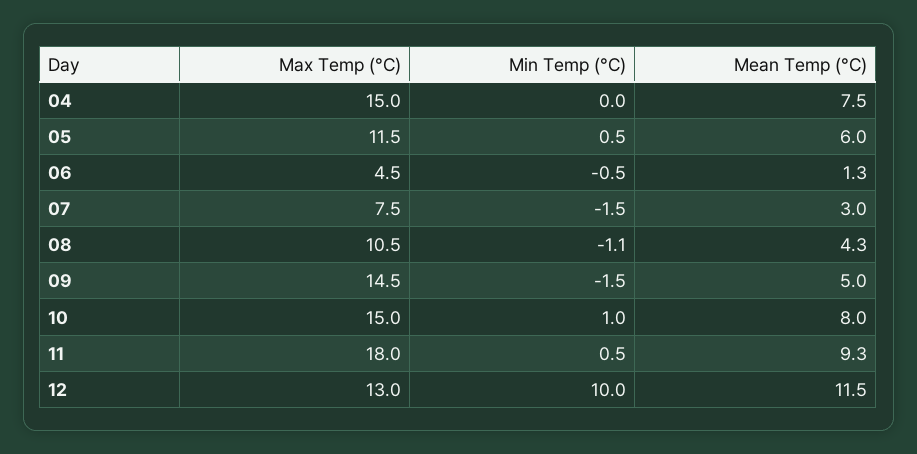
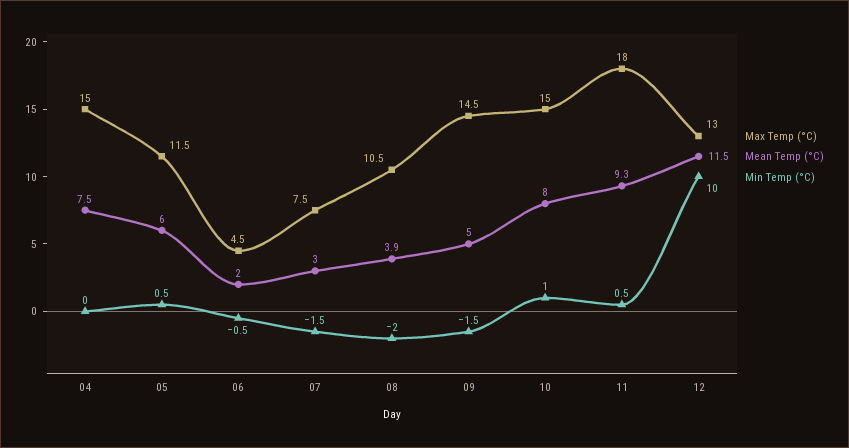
  {
    "Max Temp (°C)": {
      "04": 15,
      "05": 11.5,
      "06": 4.5,
      "07": 7.5,
      "08": 10.5,
      "09": 14.5,
      "10": 15,
      "11": 18,
      "12": 13
    },
    "Min Temp (°C)": {
      "04": 0,
      "05": 0.5,
      "06": -0.5,
      "07": -1.5,
-     "08": -1.1,
+     "08": -2,
      "09": -1.5,
      "10": 1,
      "11": 0.5,
      "12": 10
    },
    "Mean Temp (°C)": {
      "04": 7.5,
      "05": 6,
-     "06": 1.3,
+     "06": 2,
      "07": 3,
-     "08": 4.3,
+     "08": 3.9,
      "09": 5,
      "10": 8,
      "11": 9.3,
      "12": 11.5
    }
  }

